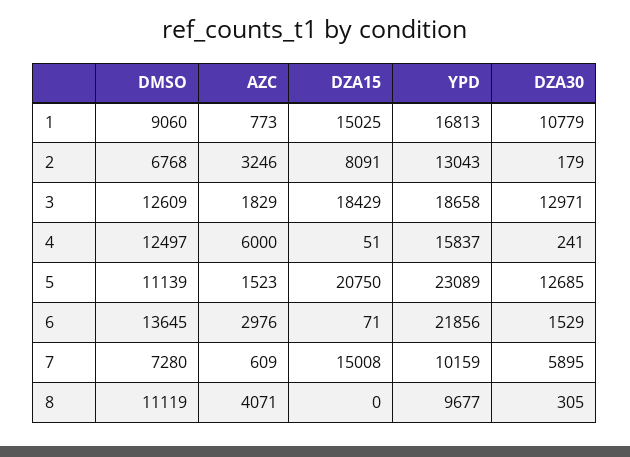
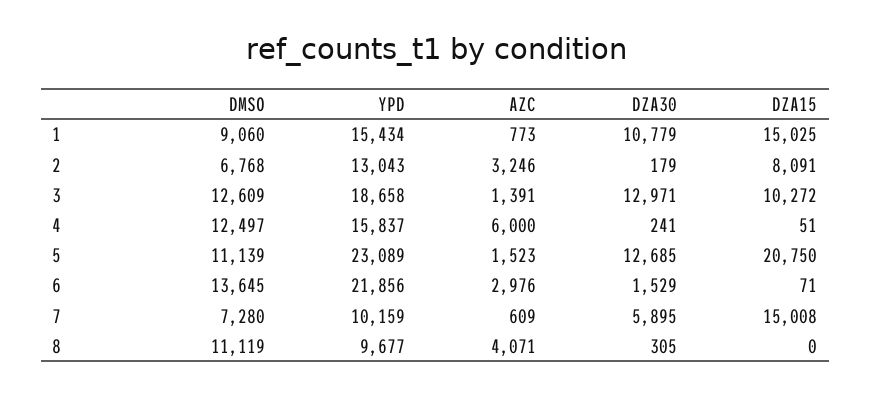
  {
    "DMSO": {
      "1": 9060,
      "2": 6768,
      "3": 12609,
      "4": 12497,
      "5": 11139,
      "6": 13645,
      "7": 7280,
      "8": 11119
    },
    "AZC": {
      "1": 773,
      "2": 3246,
-     "3": 1829,
+     "3": 1391,
      "4": 6000,
      "5": 1523,
      "6": 2976,
      "7": 609,
      "8": 4071
    },
    "DZA15": {
      "1": 15025,
      "2": 8091,
-     "3": 18429,
+     "3": 10272,
      "4": 51,
      "5": 20750,
      "6": 71,
      "7": 15008,
      "8": 0
    },
    "YPD": {
-     "1": 16813,
+     "1": 15434,
      "2": 13043,
      "3": 18658,
      "4": 15837,
      "5": 23089,
      "6": 21856,
      "7": 10159,
      "8": 9677
    },
    "DZA30": {
      "1": 10779,
      "2": 179,
      "3": 12971,
      "4": 241,
      "5": 12685,
      "6": 1529,
      "7": 5895,
      "8": 305
    }
  }

